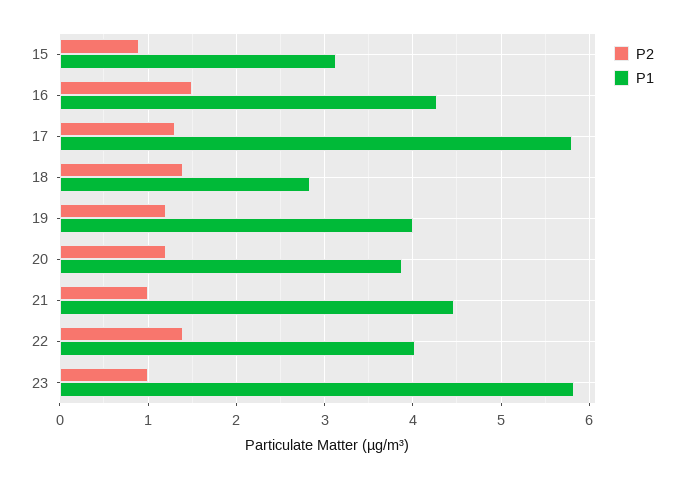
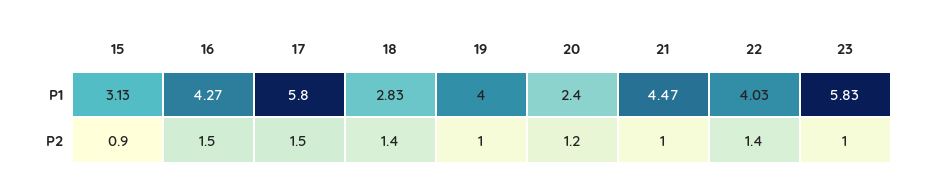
  {
    "P2": {
      "15": 0.9,
      "16": 1.5,
-     "17": 1.3,
+     "17": 1.5,
      "18": 1.4,
-     "19": 1.2,
+     "19": 1,
      "20": 1.2,
      "21": 1,
      "22": 1.4,
      "23": 1
    },
    "P1": {
      "15": 3.13,
      "16": 4.27,
      "17": 5.8,
      "18": 2.83,
      "19": 4,
-     "20": 3.9,
+     "20": 2.4,
      "21": 4.47,
      "22": 4.03,
      "23": 5.83
    }
  }

